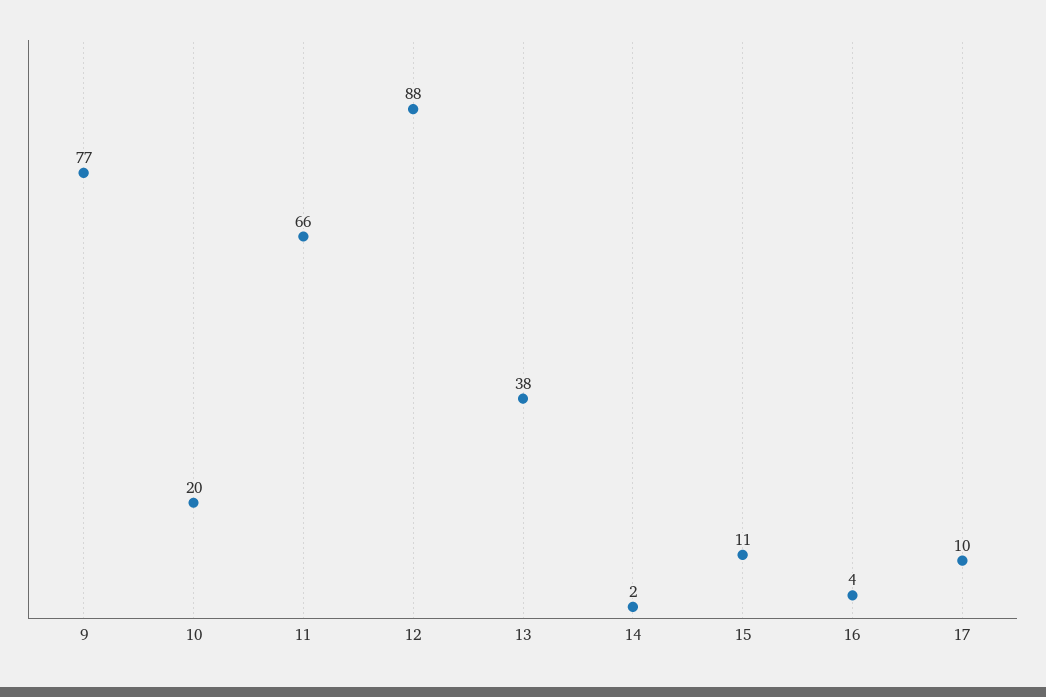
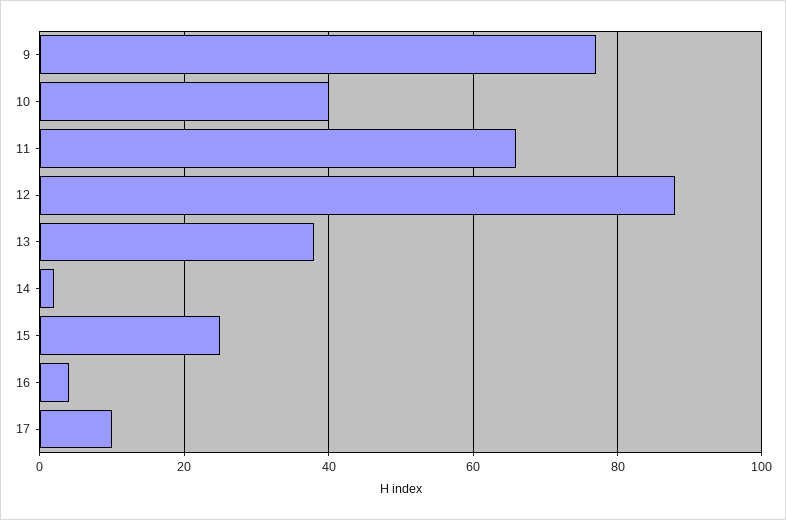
  {
    "9": 77,
-   "10": 20,
+   "10": 40,
    "11": 66,
    "12": 88,
    "13": 38,
    "14": 2,
-   "15": 11,
+   "15": 25,
    "16": 4,
    "17": 10
  }

